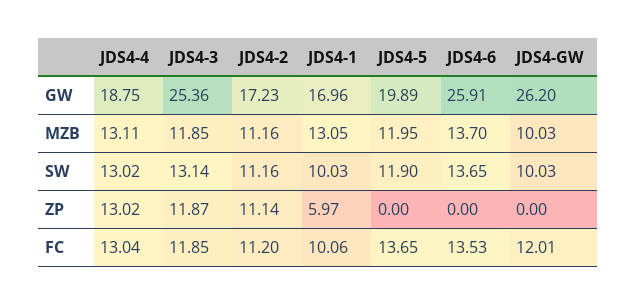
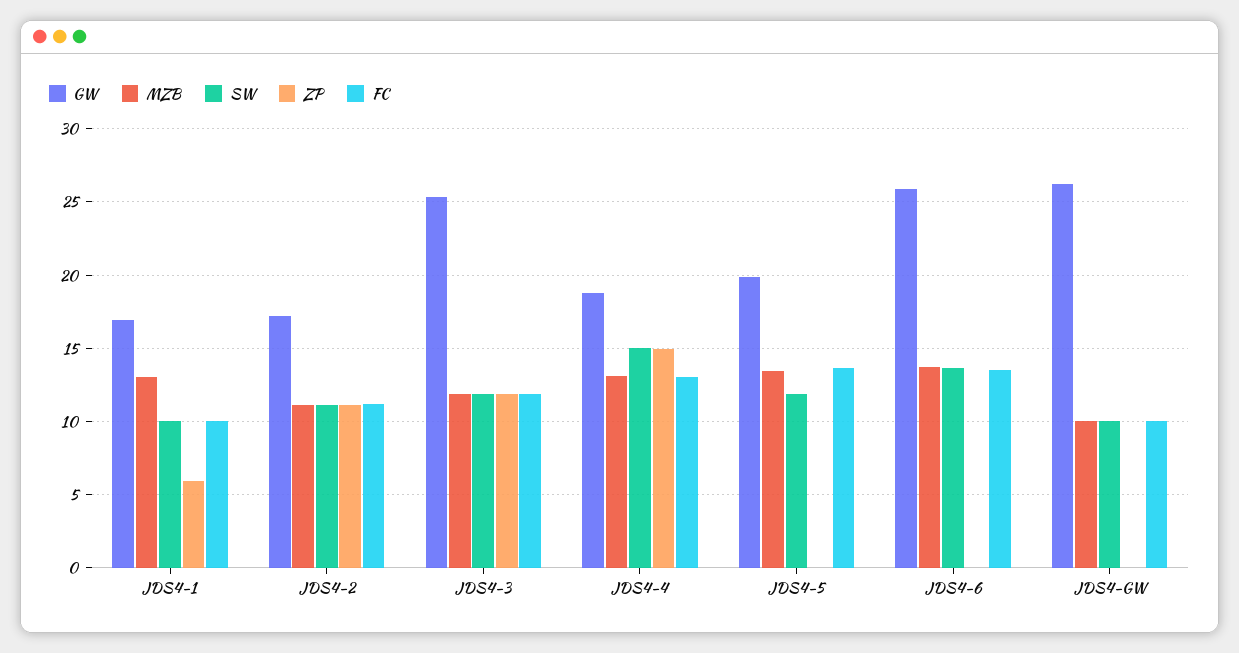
  {
    "GW": {
      "JDS4-4": 18.75,
      "JDS4-3": 25.36,
      "JDS4-2": 17.23,
      "JDS4-1": 16.96,
      "JDS4-5": 19.89,
      "JDS4-6": 25.91,
      "JDS4-GW": 26.2
    },
    "MZB": {
      "JDS4-4": 13.11,
      "JDS4-3": 11.85,
      "JDS4-2": 11.16,
      "JDS4-1": 13.05,
-     "JDS4-5": 11.95,
+     "JDS4-5": 13.5,
      "JDS4-6": 13.7,
      "JDS4-GW": 10.03
    },
    "SW": {
-     "JDS4-4": 13.02,
+     "JDS4-4": 15,
-     "JDS4-3": 13.14,
+     "JDS4-3": 12,
      "JDS4-2": 11.16,
      "JDS4-1": 10.03,
      "JDS4-5": 11.9,
      "JDS4-6": 13.65,
      "JDS4-GW": 10.03
    },
    "ZP": {
-     "JDS4-4": 13.02,
+     "JDS4-4": 15,
      "JDS4-3": 11.87,
      "JDS4-2": 11.14,
      "JDS4-1": 5.97,
      "JDS4-5": 0,
      "JDS4-6": 0,
      "JDS4-GW": 0
    },
    "FC": {
      "JDS4-4": 13.04,
      "JDS4-3": 11.85,
      "JDS4-2": 11.2,
      "JDS4-1": 10.06,
      "JDS4-5": 13.65,
      "JDS4-6": 13.53,
-     "JDS4-GW": 12.01
+     "JDS4-GW": 10
    }
  }

